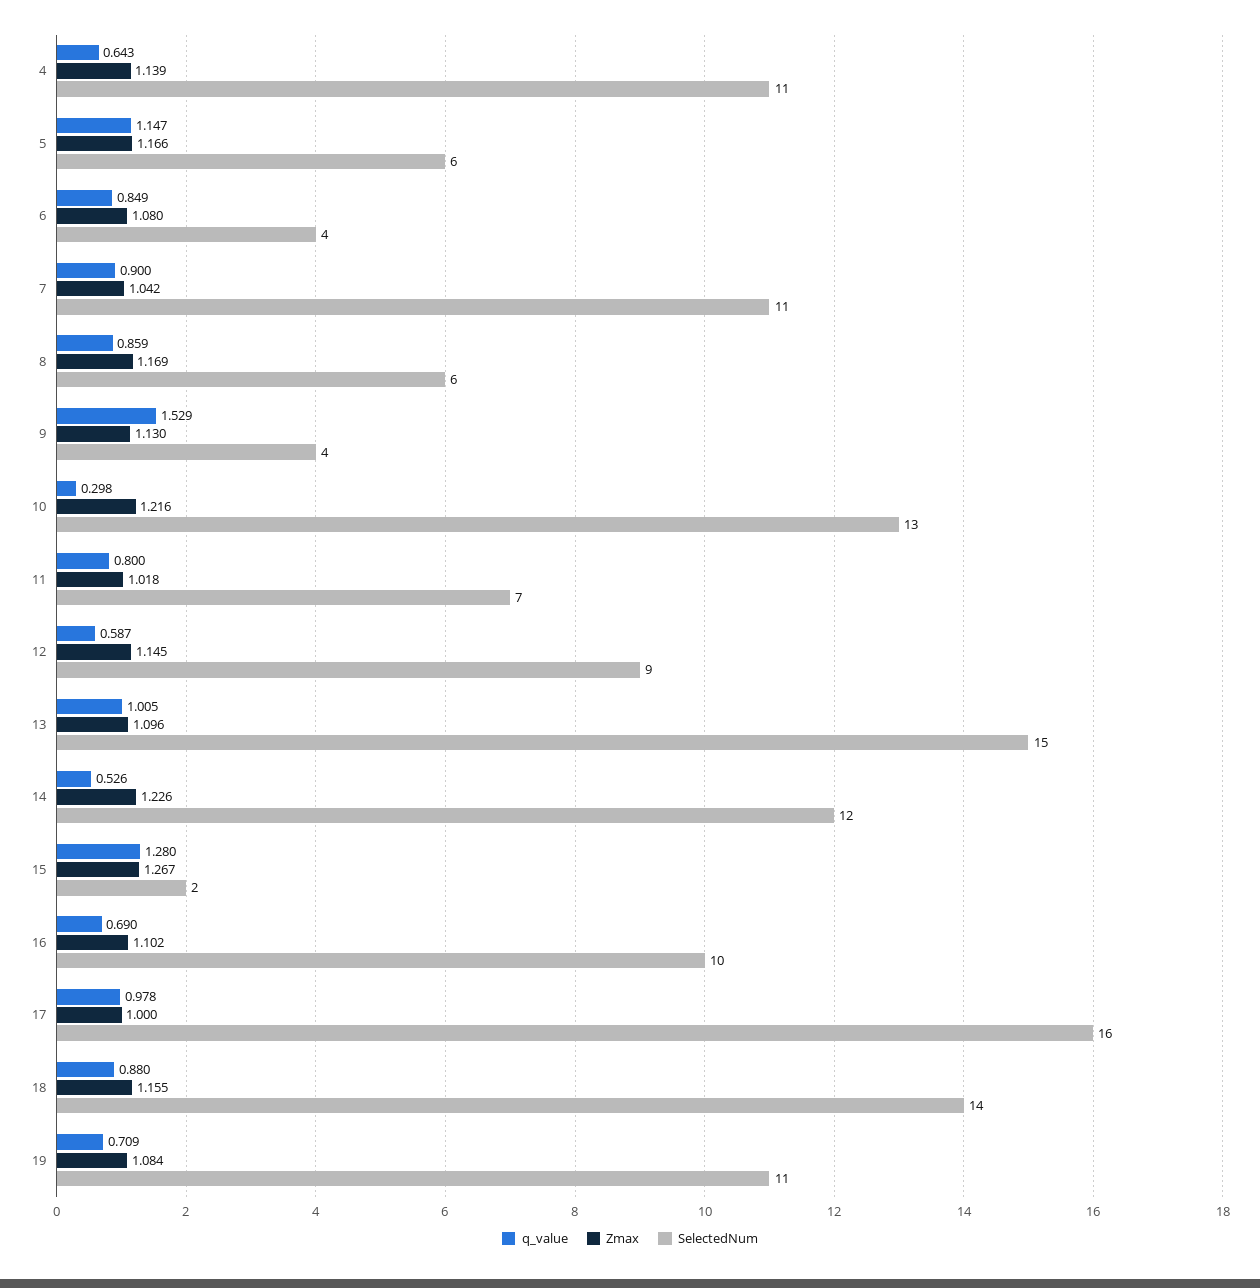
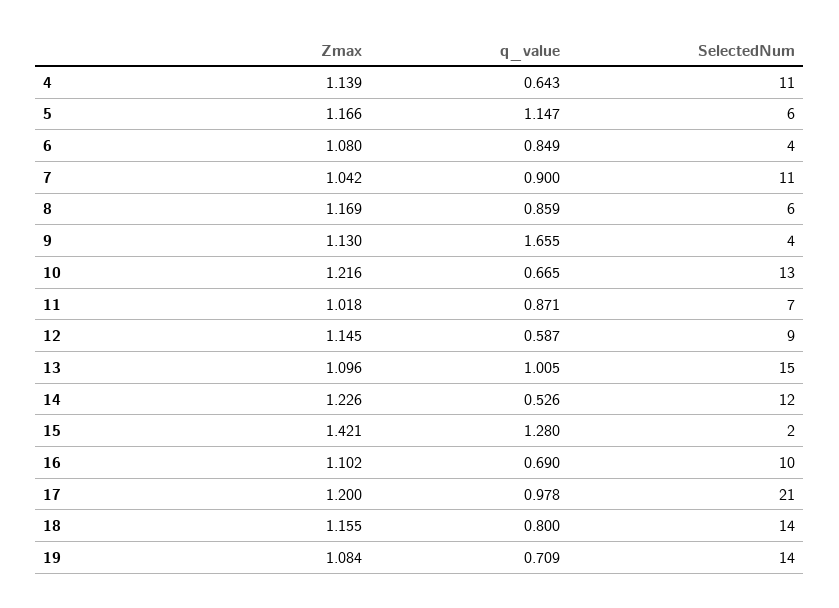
  {
    "q_value": {
      "4": 0.643,
      "5": 1.147,
      "6": 0.849,
      "7": 0.9,
      "8": 0.859,
-     "9": 1.529,
+     "9": 1.655,
-     "10": 0.298,
+     "10": 0.665,
-     "11": 0.8,
+     "11": 0.871,
      "12": 0.587,
      "13": 1.005,
      "14": 0.526,
      "15": 1.28,
      "16": 0.69,
      "17": 0.978,
-     "18": 0.88,
+     "18": 0.8,
      "19": 0.709
    },
    "Zmax": {
      "4": 1.139,
      "5": 1.166,
      "6": 1.08,
      "7": 1.042,
      "8": 1.169,
      "9": 1.13,
      "10": 1.216,
      "11": 1.018,
      "12": 1.145,
      "13": 1.096,
      "14": 1.226,
-     "15": 1.267,
+     "15": 1.421,
      "16": 1.102,
-     "17": 1,
+     "17": 1.2,
      "18": 1.155,
      "19": 1.084
    },
    "SelectedNum": {
      "4": 11,
      "5": 6,
      "6": 4,
      "7": 11,
      "8": 6,
      "9": 4,
      "10": 13,
      "11": 7,
      "12": 9,
      "13": 15,
      "14": 12,
      "15": 2,
      "16": 10,
-     "17": 16,
+     "17": 21,
      "18": 14,
-     "19": 11
+     "19": 14
    }
  }

